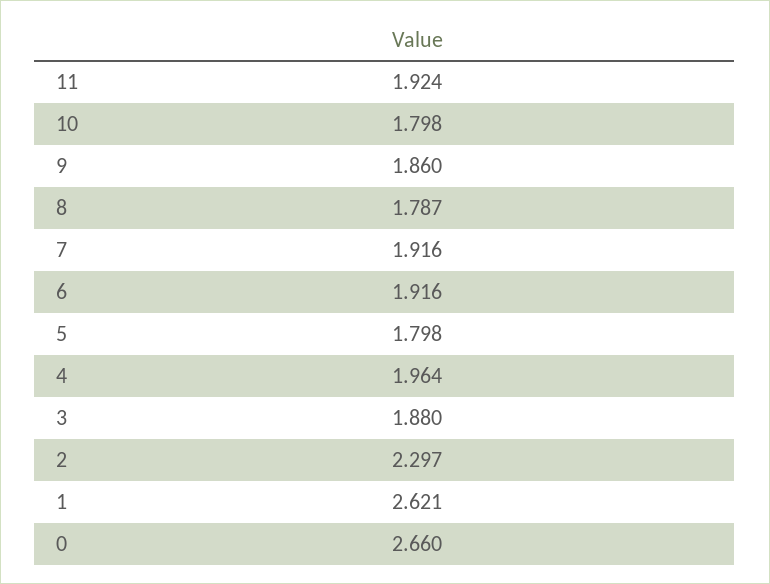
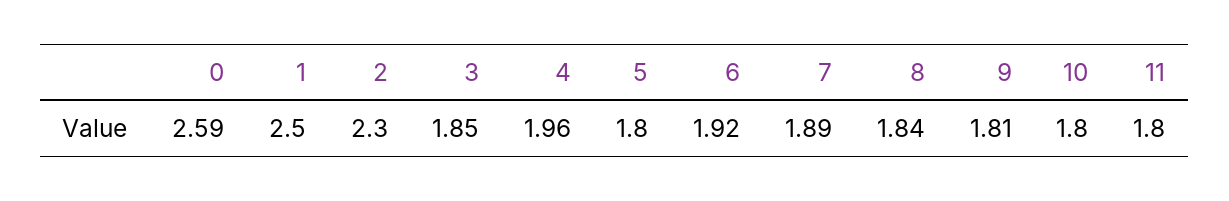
  {
-   "11": 1.924,
+   "11": 1.8,
    "10": 1.798,
-   "9": 1.86,
+   "9": 1.81,
-   "8": 1.787,
+   "8": 1.84,
-   "7": 1.916,
+   "7": 1.89,
    "6": 1.916,
    "5": 1.798,
    "4": 1.964,
-   "3": 1.88,
+   "3": 1.85,
    "2": 2.297,
-   "1": 2.621,
+   "1": 2.5,
-   "0": 2.66
+   "0": 2.59
  }

